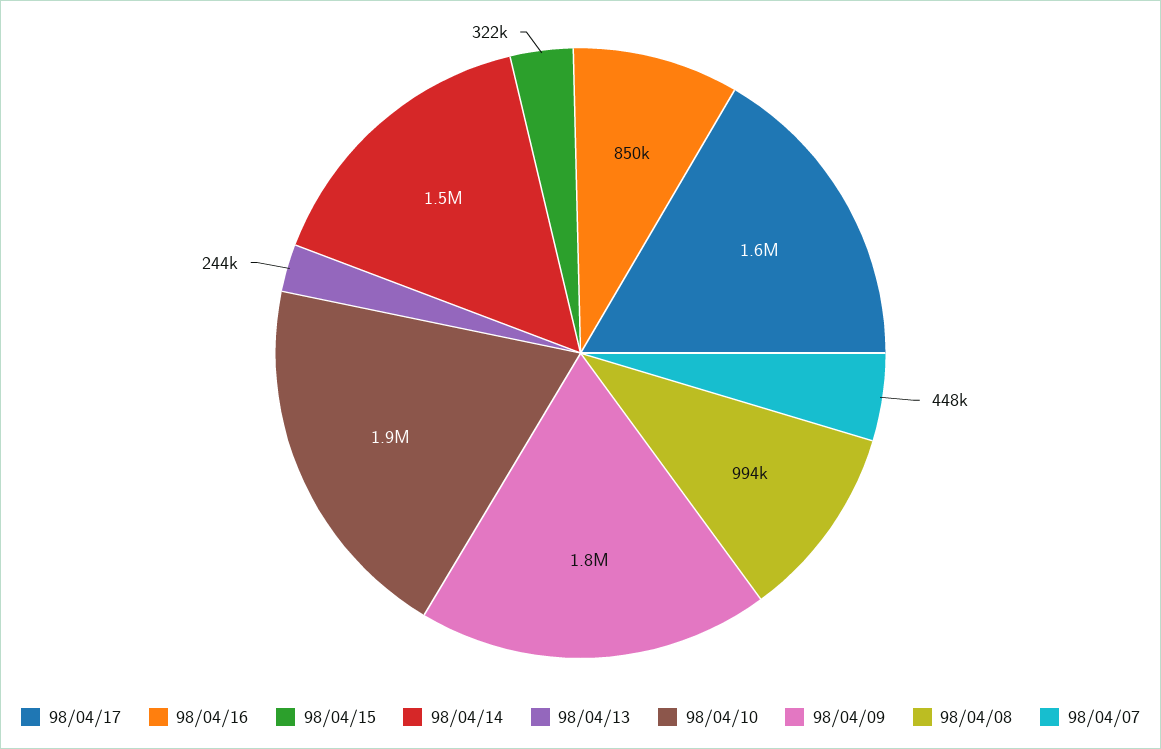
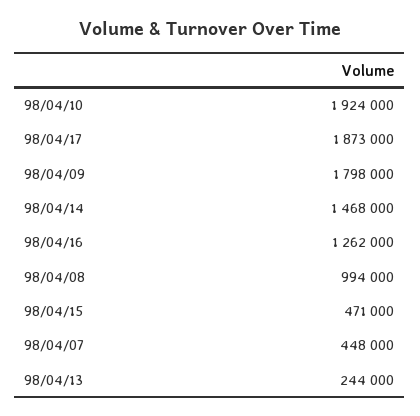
  {
-   "98/04/17": 1600000,
+   "98/04/17": 1873000,
-   "98/04/16": 850000,
+   "98/04/16": 1262000,
-   "98/04/15": 322000,
+   "98/04/15": 471000,
    "98/04/14": 1468000,
    "98/04/13": 244000,
    "98/04/10": 1924000,
    "98/04/09": 1798000,
    "98/04/08": 994000,
    "98/04/07": 448000
  }

